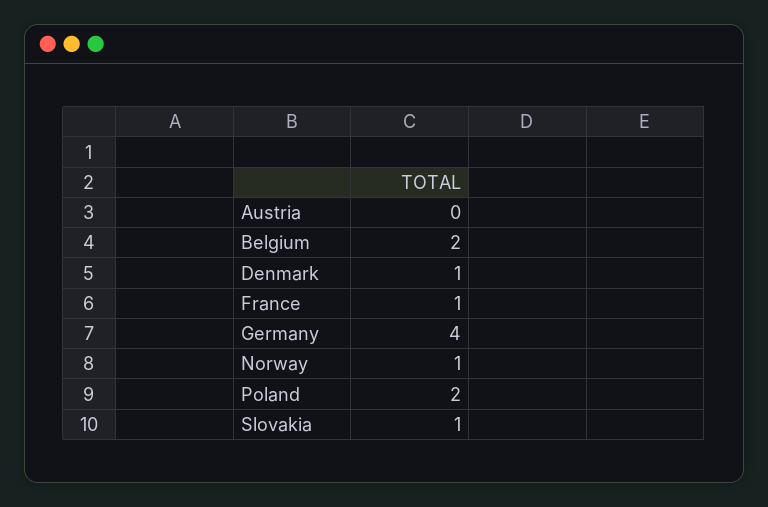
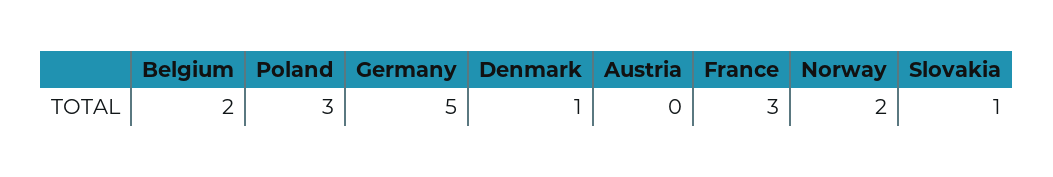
  {
    "Austria": 0,
    "Belgium": 2,
    "Denmark": 1,
-   "France": 1,
+   "France": 3,
-   "Germany": 4,
+   "Germany": 5,
-   "Norway": 1,
+   "Norway": 2,
-   "Poland": 2,
+   "Poland": 3,
    "Slovakia": 1
  }

